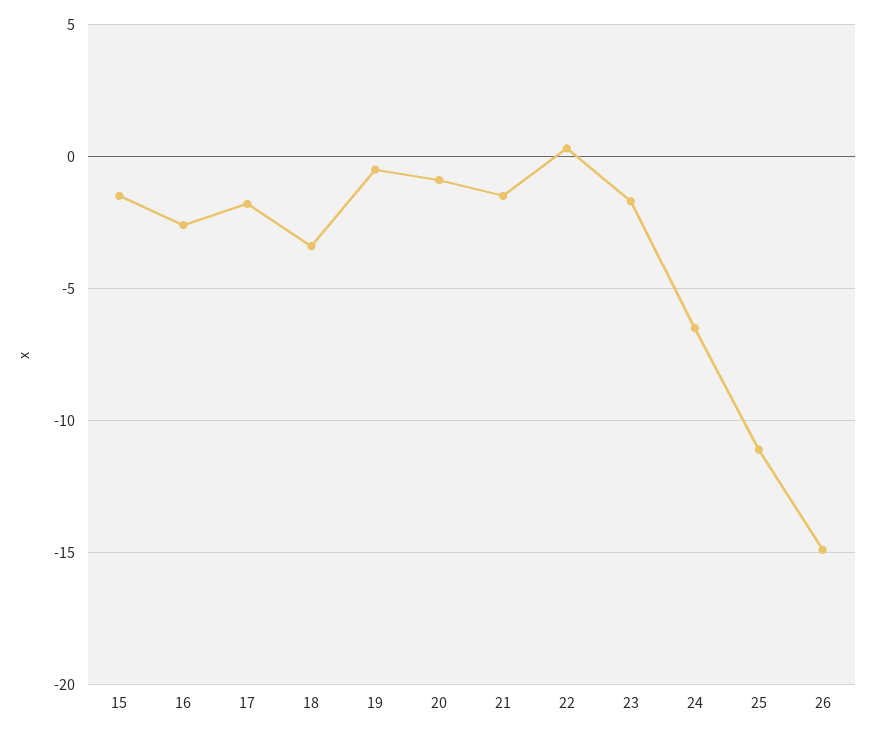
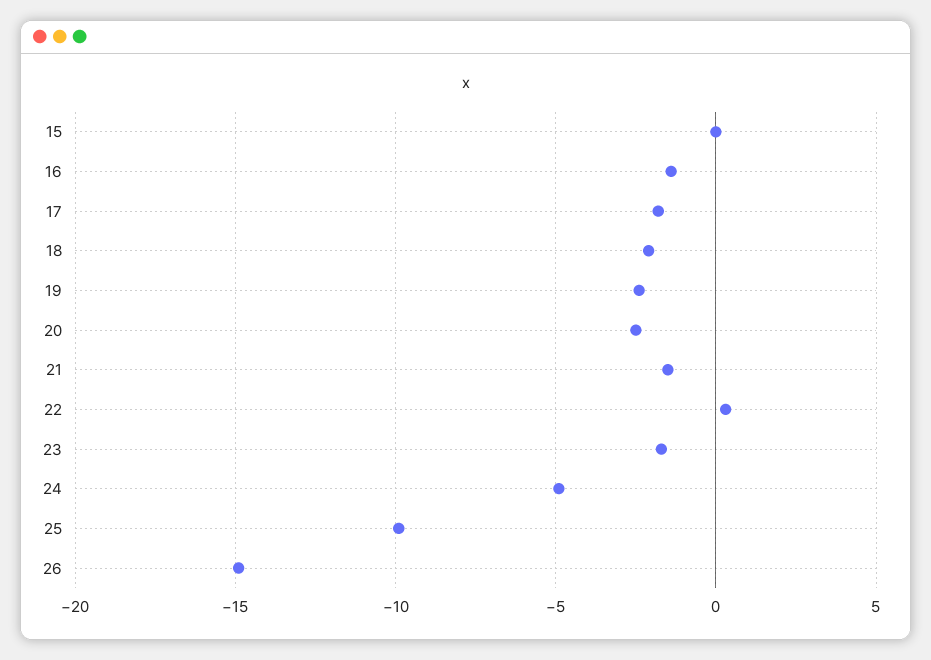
  {
-   "15": -1.5,
+   "15": 0,
-   "16": -2.5,
+   "16": -1.5,
    "17": -2,
-   "18": -3.5,
+   "18": -2,
-   "19": -0.5,
+   "19": -2.5,
-   "20": -1,
+   "20": -2.5,
    "21": -1.5,
    "22": 0.5,
    "23": -1.5,
-   "24": -6.5,
+   "24": -5,
-   "25": -11,
+   "25": -10,
    "26": -15
  }

